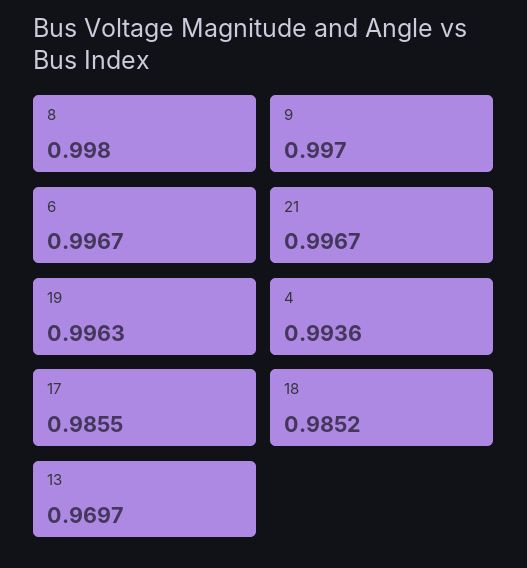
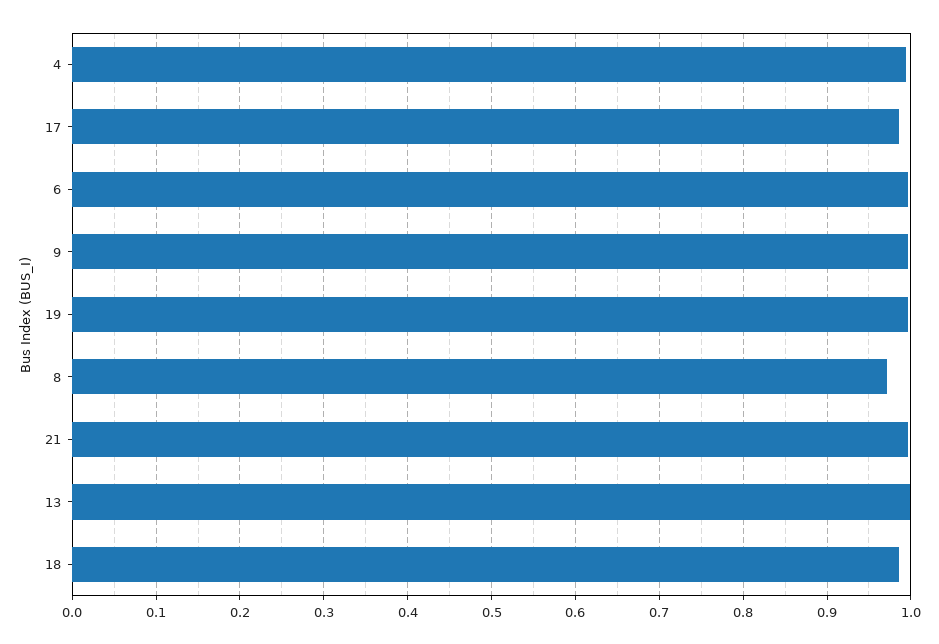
  {
-   "8": 0.998,
+   "8": 0.97,
    "9": 0.997,
    "6": 0.9967,
    "21": 0.9967,
    "19": 0.9963,
    "4": 0.9936,
    "17": 0.9855,
    "18": 0.9852,
-   "13": 0.9697
+   "13": 1
  }

